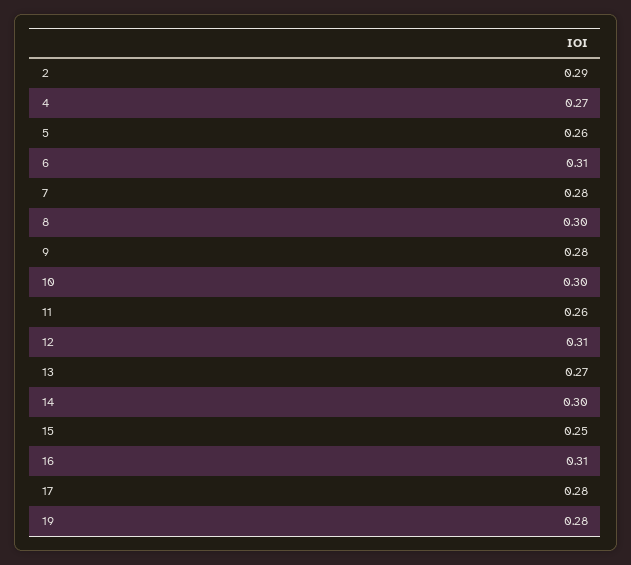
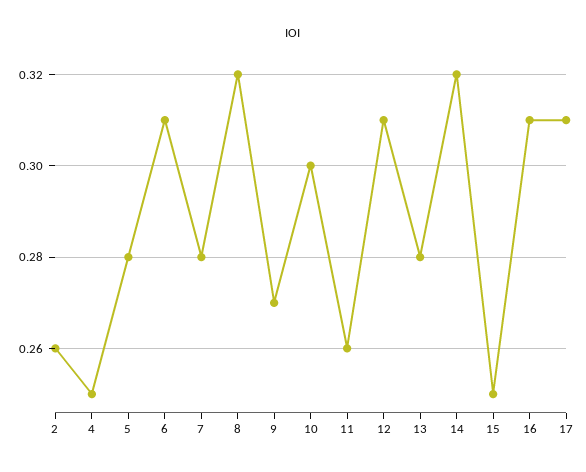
  {
-   "2": 0.29,
+   "2": 0.26,
-   "4": 0.27,
+   "4": 0.25,
-   "5": 0.26,
+   "5": 0.28,
    "6": 0.31,
    "7": 0.28,
-   "8": 0.3,
+   "8": 0.32,
-   "9": 0.28,
+   "9": 0.27,
    "10": 0.3,
    "11": 0.26,
    "12": 0.31,
-   "13": 0.27,
+   "13": 0.28,
-   "14": 0.3,
+   "14": 0.32,
    "15": 0.25,
    "16": 0.31,
-   "17": 0.28,
+   "17": 0.31
-   "19": 0.28
  }

